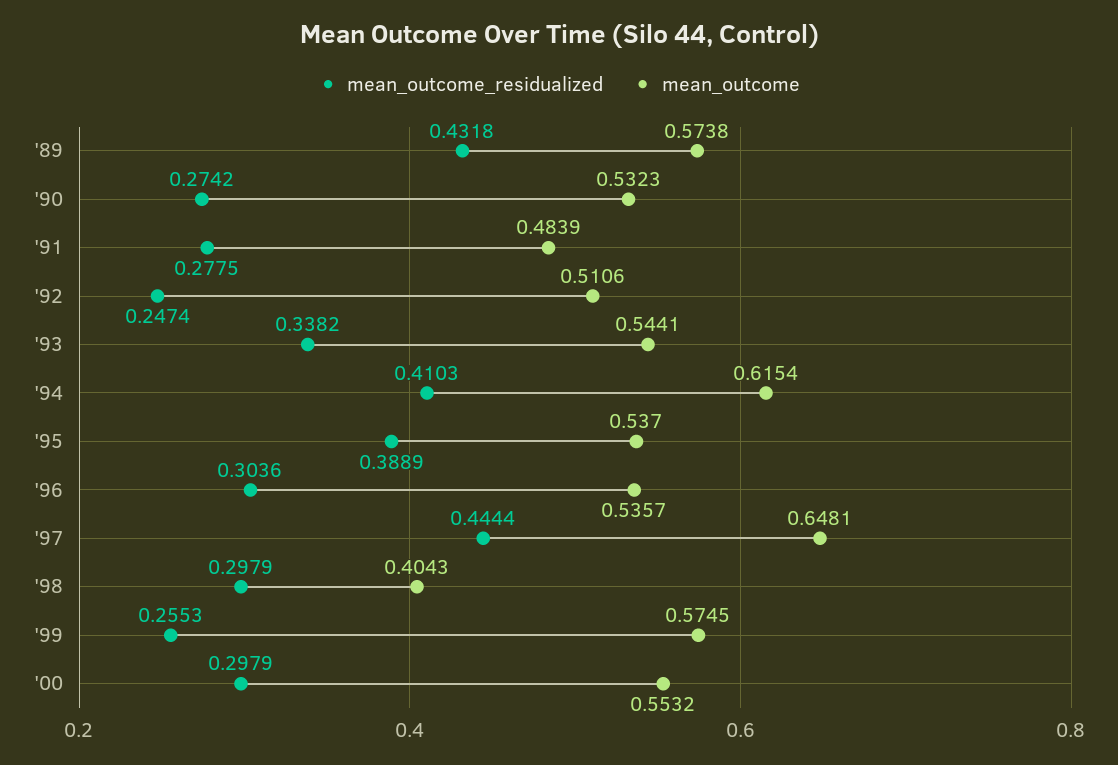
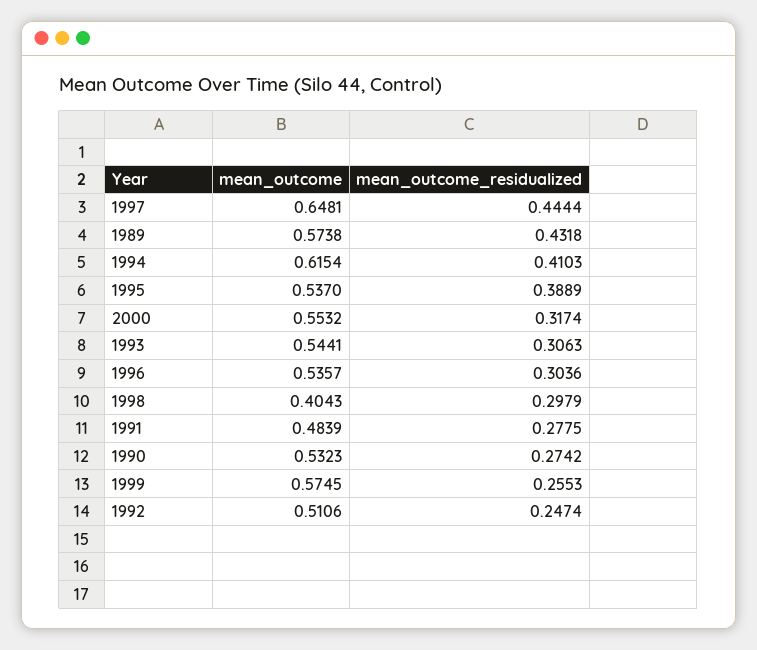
  {
    "mean_outcome_residualized": {
      "'89": 0.4318,
      "'90": 0.2742,
      "'91": 0.2775,
      "'92": 0.2474,
-     "'93": 0.3382,
+     "'93": 0.3063,
      "'94": 0.4103,
      "'95": 0.3889,
      "'96": 0.3036,
      "'97": 0.4444,
      "'98": 0.2979,
      "'99": 0.2553,
-     "'00": 0.2979
+     "'00": 0.3174
    },
    "mean_outcome": {
      "'89": 0.5738,
      "'90": 0.5323,
      "'91": 0.4839,
      "'92": 0.5106,
      "'93": 0.5441,
      "'94": 0.6154,
      "'95": 0.537,
      "'96": 0.5357,
      "'97": 0.6481,
      "'98": 0.4043,
      "'99": 0.5745,
      "'00": 0.5532
    }
  }

